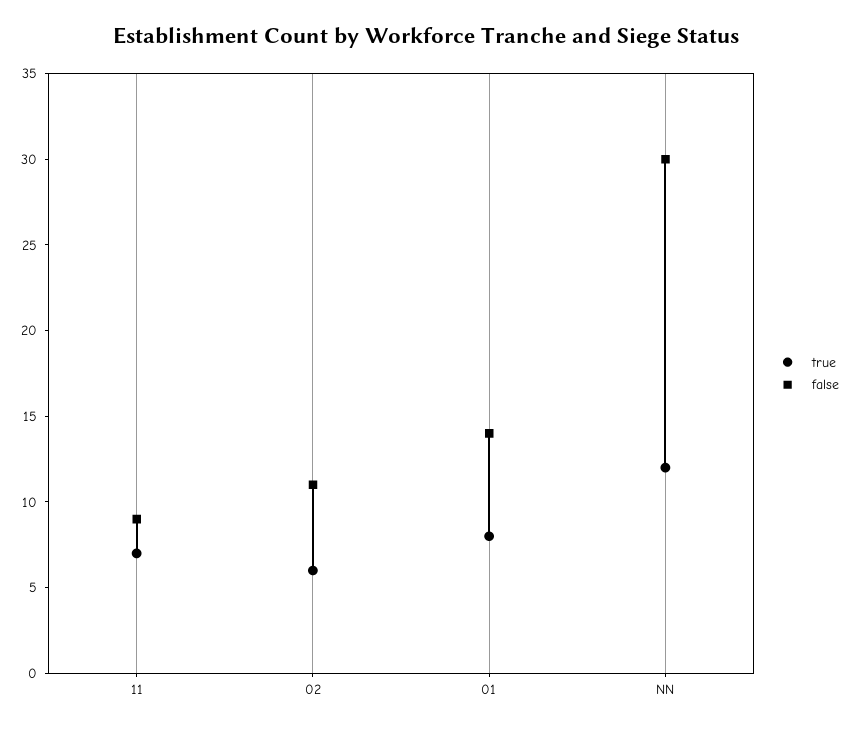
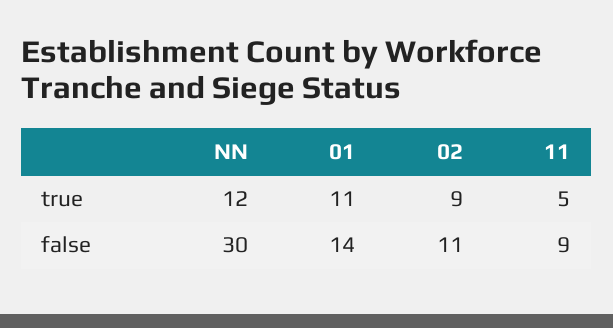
  {
    "true": {
-     "11": 7,
+     "11": 5,
-     "02": 6,
+     "02": 9,
-     "01": 8,
+     "01": 11,
      "NN": 12
    },
    "false": {
      "11": 9,
      "02": 11,
      "01": 14,
      "NN": 30
    }
  }

